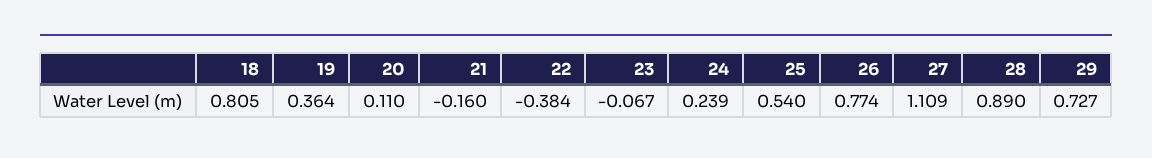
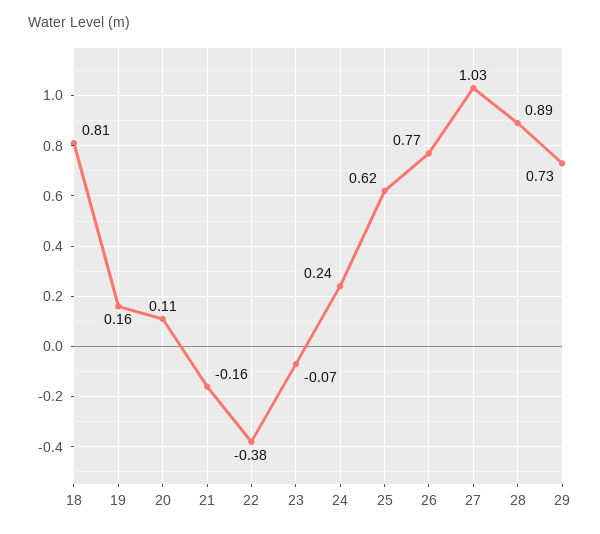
  {
    "18": 0.805,
-   "19": 0.364,
+   "19": 0.16,
    "20": 0.11,
    "21": -0.16,
    "22": -0.384,
    "23": -0.067,
    "24": 0.239,
-   "25": 0.54,
+   "25": 0.62,
    "26": 0.774,
-   "27": 1.109,
+   "27": 1.03,
    "28": 0.89,
    "29": 0.727
  }

